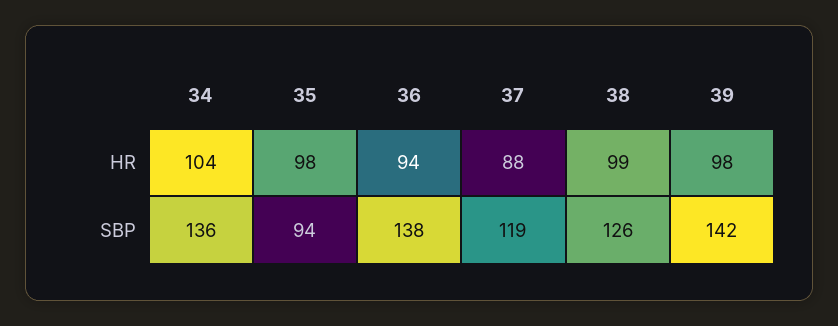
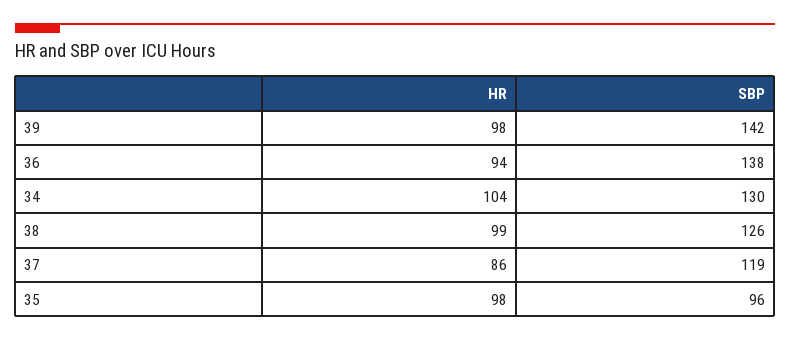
  {
    "34": {
      "HR": 104,
-     "SBP": 136
+     "SBP": 130
    },
    "35": {
      "HR": 98,
-     "SBP": 94
+     "SBP": 96
    },
    "36": {
      "HR": 94,
      "SBP": 138
    },
    "37": {
-     "HR": 88,
+     "HR": 86,
      "SBP": 119
    },
    "38": {
      "HR": 99,
      "SBP": 126
    },
    "39": {
      "HR": 98,
      "SBP": 142
    }
  }

